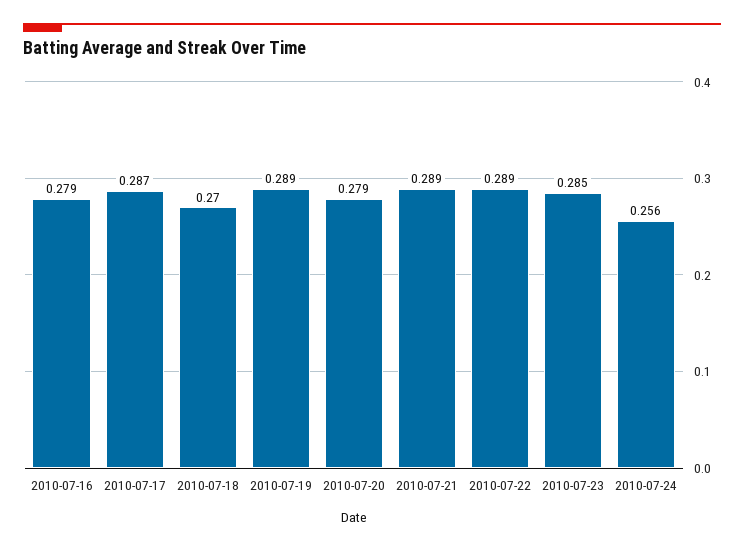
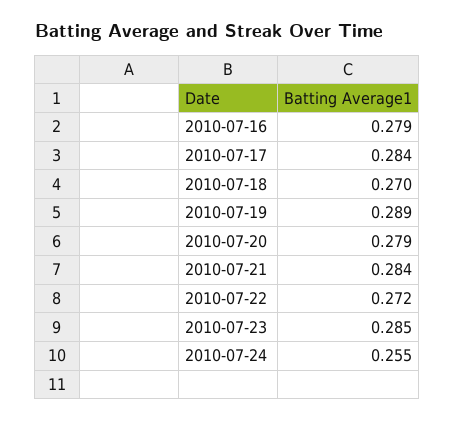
  {
    "2010-07-16": 0.279,
-   "2010-07-17": 0.287,
+   "2010-07-17": 0.284,
    "2010-07-18": 0.27,
    "2010-07-19": 0.289,
    "2010-07-20": 0.279,
-   "2010-07-21": 0.289,
+   "2010-07-21": 0.284,
-   "2010-07-22": 0.289,
+   "2010-07-22": 0.272,
    "2010-07-23": 0.285,
-   "2010-07-24": 0.256
+   "2010-07-24": 0.255
  }

